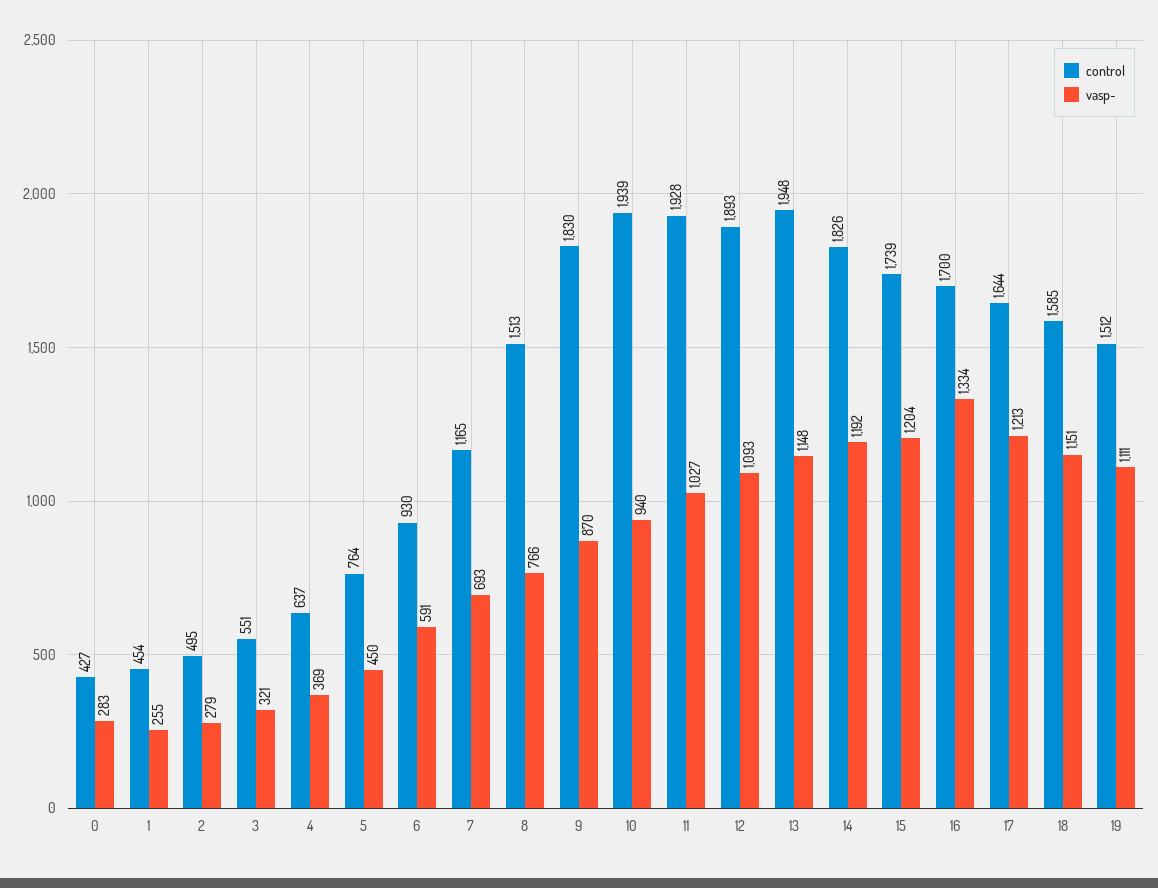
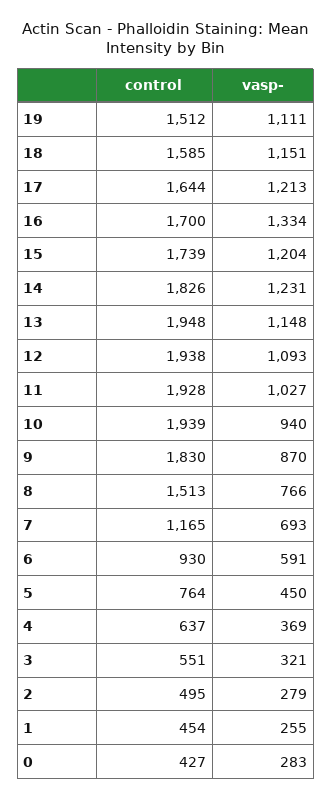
  {
    "control": {
      "0": 427,
      "1": 454,
      "2": 495,
      "3": 551,
      "4": 637,
      "5": 764,
      "6": 930,
      "7": 1165,
      "8": 1513,
      "9": 1830,
      "10": 1939,
      "11": 1928,
-     "12": 1893,
+     "12": 1938,
      "13": 1948,
      "14": 1826,
      "15": 1739,
      "16": 1700,
      "17": 1644,
      "18": 1585,
      "19": 1512
    },
    "vasp-": {
      "0": 283,
      "1": 255,
      "2": 279,
      "3": 321,
      "4": 369,
      "5": 450,
      "6": 591,
      "7": 693,
      "8": 766,
      "9": 870,
      "10": 940,
      "11": 1027,
      "12": 1093,
      "13": 1148,
-     "14": 1192,
+     "14": 1231,
      "15": 1204,
      "16": 1334,
      "17": 1213,
      "18": 1151,
      "19": 1111
    }
  }

